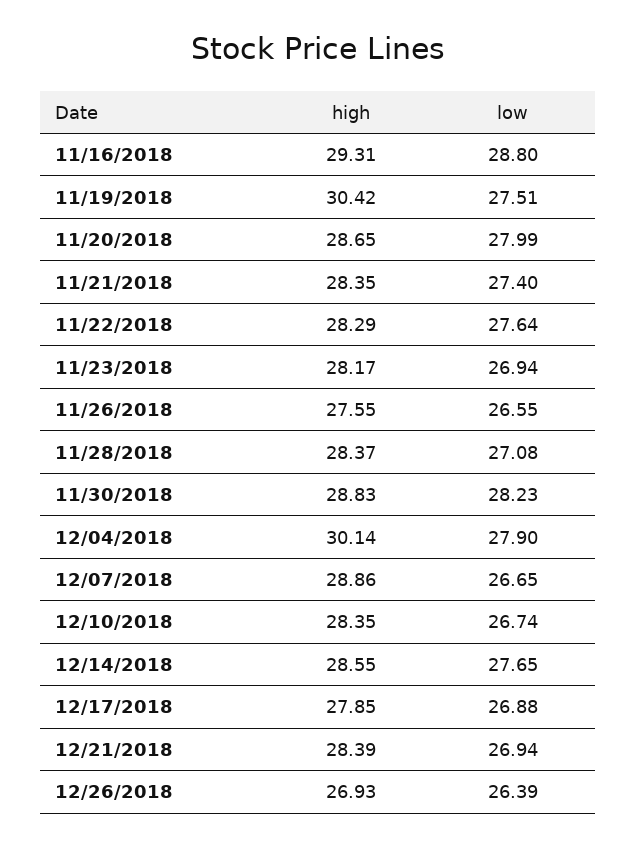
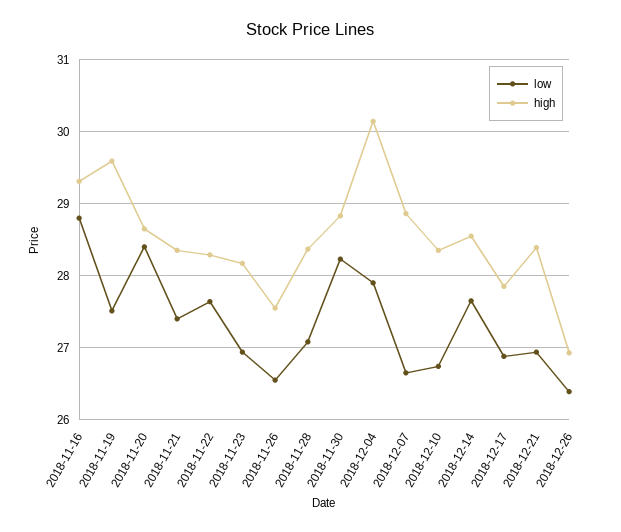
  {
    "high": {
      "11/16/2018": 29.31,
-     "11/19/2018": 30.42,
+     "11/19/2018": 29.6,
      "11/20/2018": 28.65,
      "11/21/2018": 28.35,
      "11/22/2018": 28.29,
      "11/23/2018": 28.17,
      "11/26/2018": 27.55,
      "11/28/2018": 28.37,
      "11/30/2018": 28.83,
      "12/04/2018": 30.14,
      "12/07/2018": 28.86,
      "12/10/2018": 28.35,
      "12/14/2018": 28.55,
      "12/17/2018": 27.85,
      "12/21/2018": 28.39,
      "12/26/2018": 26.93
    },
    "low": {
      "11/16/2018": 28.8,
      "11/19/2018": 27.51,
-     "11/20/2018": 27.99,
+     "11/20/2018": 28.4,
      "11/21/2018": 27.4,
      "11/22/2018": 27.64,
      "11/23/2018": 26.94,
      "11/26/2018": 26.55,
      "11/28/2018": 27.08,
      "11/30/2018": 28.23,
      "12/04/2018": 27.9,
      "12/07/2018": 26.65,
      "12/10/2018": 26.74,
      "12/14/2018": 27.65,
      "12/17/2018": 26.88,
      "12/21/2018": 26.94,
      "12/26/2018": 26.39
    }
  }

